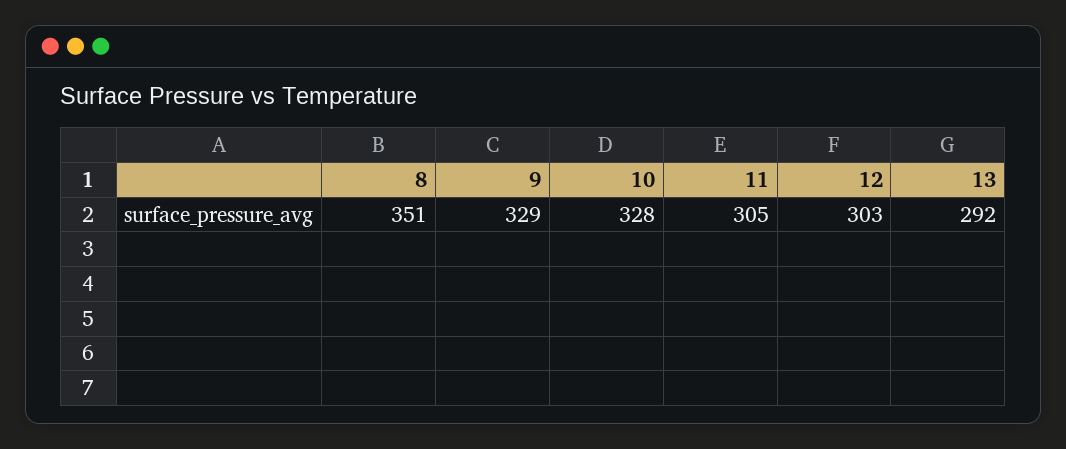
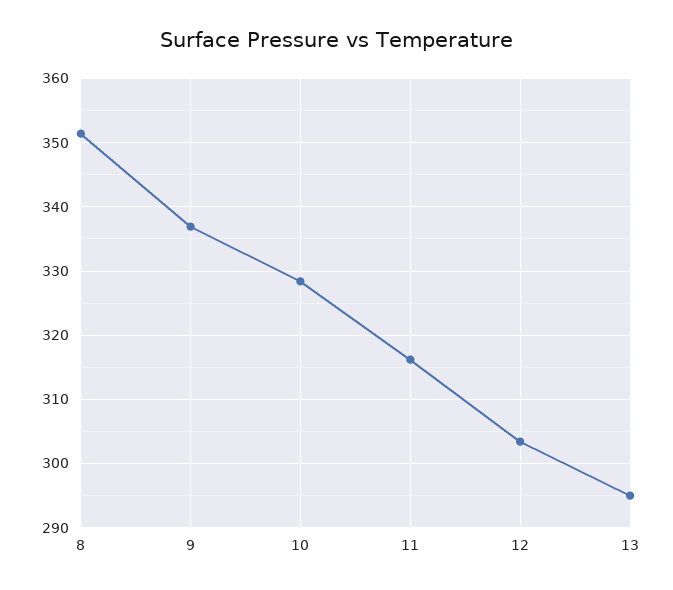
  {
    "8": 351,
-   "9": 329,
+   "9": 337,
    "10": 328,
-   "11": 305,
+   "11": 316,
    "12": 303,
-   "13": 292
+   "13": 295
  }

